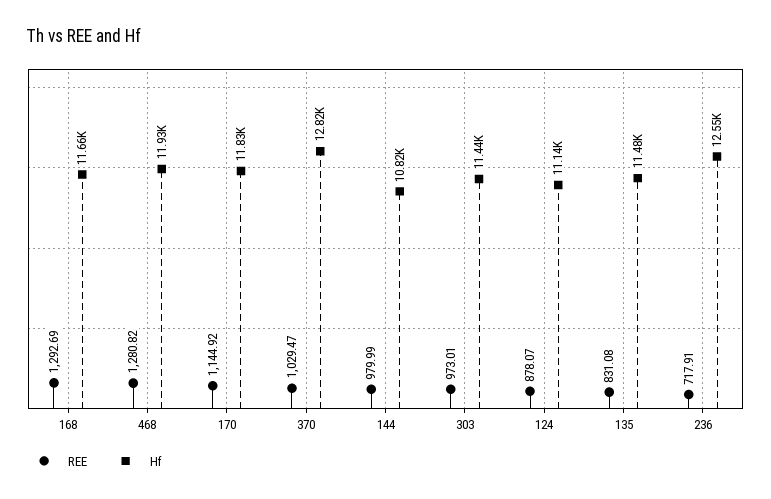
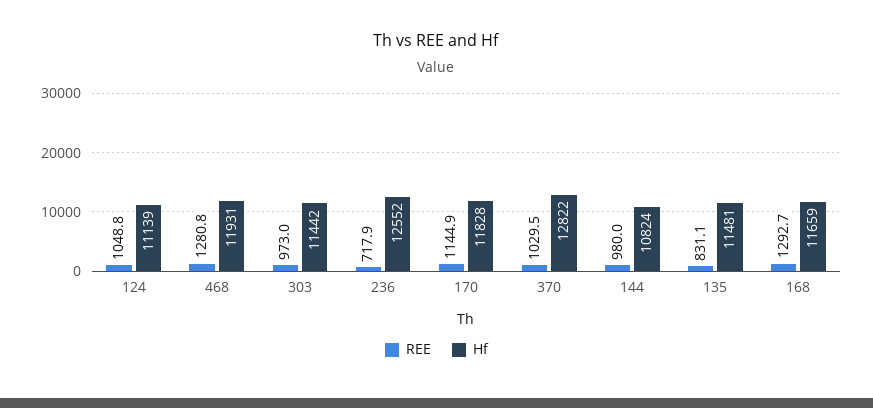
  {
    "REE": {
      "168": 1292.69,
      "468": 1280.82,
      "170": 1144.92,
      "370": 1029.47,
      "144": 979.99,
      "303": 973.01,
-     "124": 878.07,
+     "124": 1048.8,
      "135": 831.08,
      "236": 717.91
    },
    "Hf": {
      "168": 11659,
      "468": 11931,
      "170": 11828,
      "370": 12822,
      "144": 10824,
      "303": 11442,
      "124": 11139,
      "135": 11481,
      "236": 12552
    }
  }

